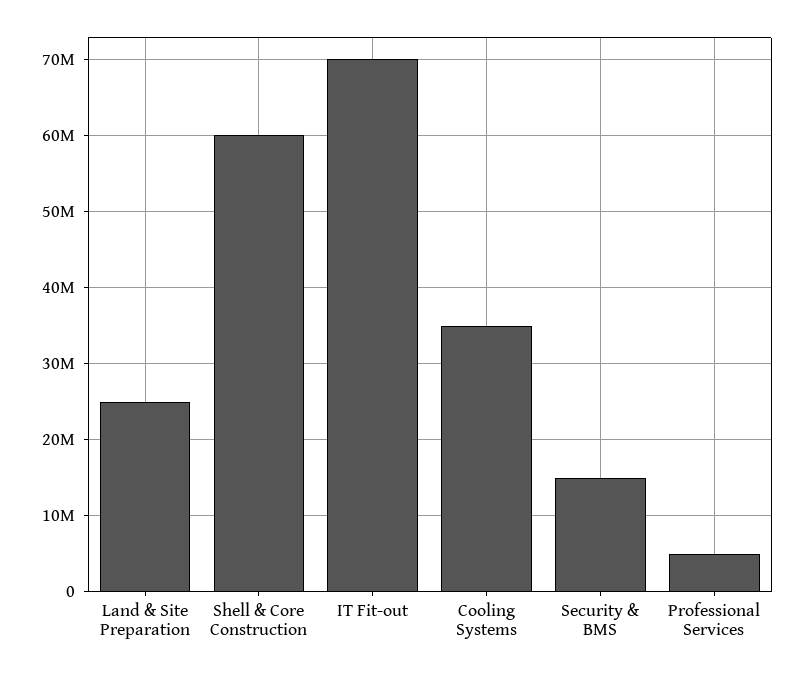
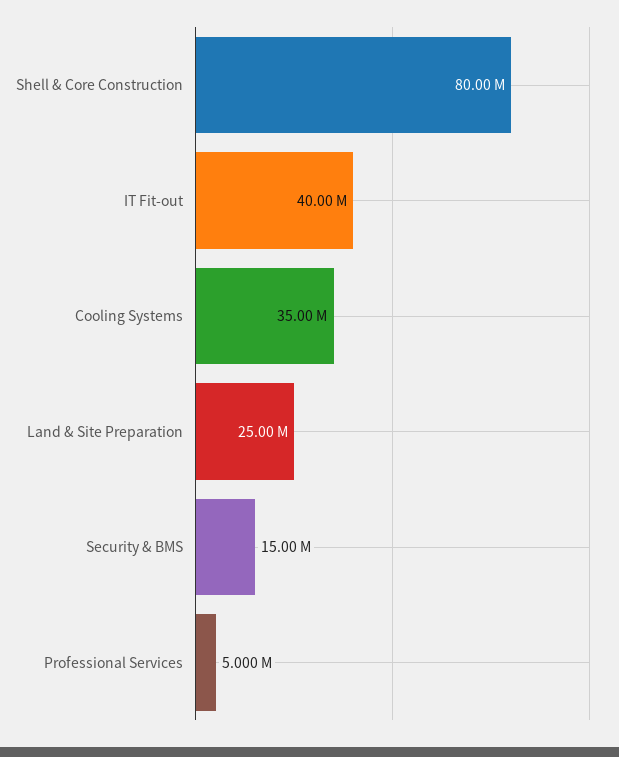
  {
    "Land & Site Preparation": 25000000,
-   "Shell & Core Construction": 60000000,
+   "Shell & Core Construction": 80000000,
-   "IT Fit-out": 70000000,
+   "IT Fit-out": 40000000,
    "Cooling Systems": 35000000,
    "Security & BMS": 15000000,
    "Professional Services": 5000000
  }

